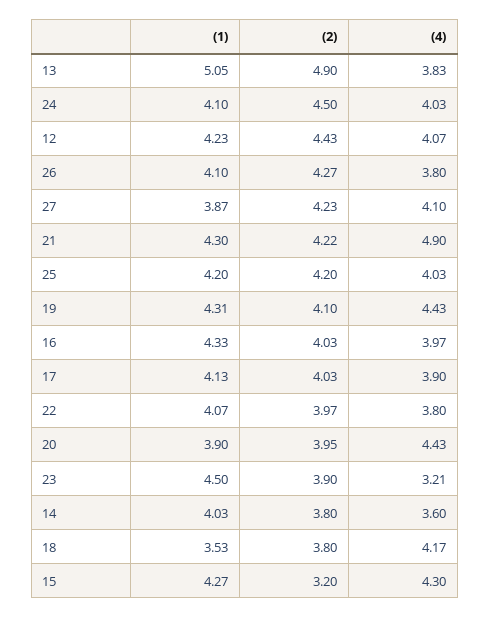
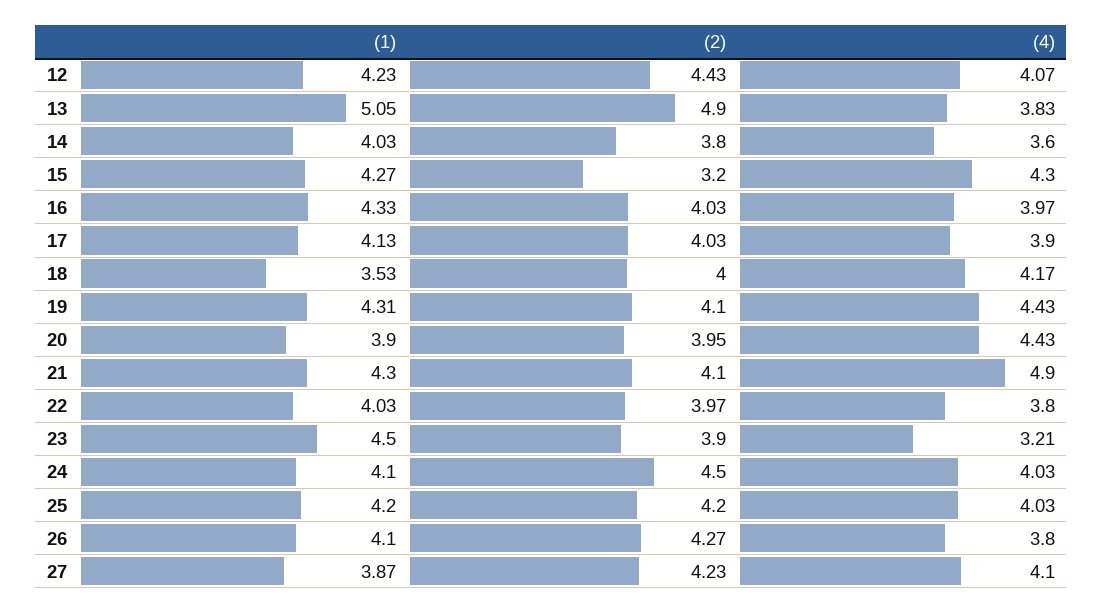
  {
    "(1)": {
      "13": 5.05,
      "24": 4.1,
      "12": 4.23,
      "26": 4.1,
      "27": 3.87,
      "21": 4.3,
      "25": 4.2,
      "19": 4.31,
      "16": 4.33,
      "17": 4.13,
-     "22": 4.07,
+     "22": 4.03,
      "20": 3.9,
      "23": 4.5,
      "14": 4.03,
      "18": 3.53,
      "15": 4.27
    },
    "(2)": {
      "13": 4.9,
      "24": 4.5,
      "12": 4.43,
      "26": 4.27,
      "27": 4.23,
-     "21": 4.22,
+     "21": 4.1,
      "25": 4.2,
      "19": 4.1,
      "16": 4.03,
      "17": 4.03,
      "22": 3.97,
      "20": 3.95,
      "23": 3.9,
      "14": 3.8,
-     "18": 3.8,
+     "18": 4,
      "15": 3.2
    },
    "(4)": {
      "13": 3.83,
      "24": 4.03,
      "12": 4.07,
      "26": 3.8,
      "27": 4.1,
      "21": 4.9,
      "25": 4.03,
      "19": 4.43,
      "16": 3.97,
      "17": 3.9,
      "22": 3.8,
      "20": 4.43,
      "23": 3.21,
      "14": 3.6,
      "18": 4.17,
      "15": 4.3
    }
  }

